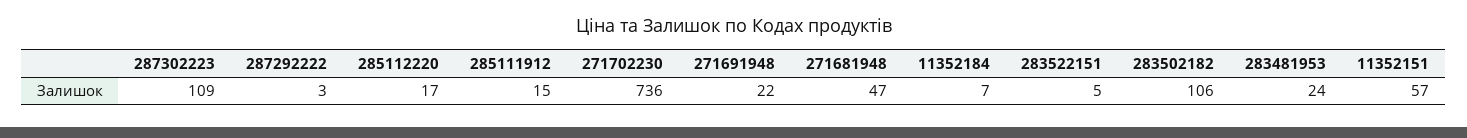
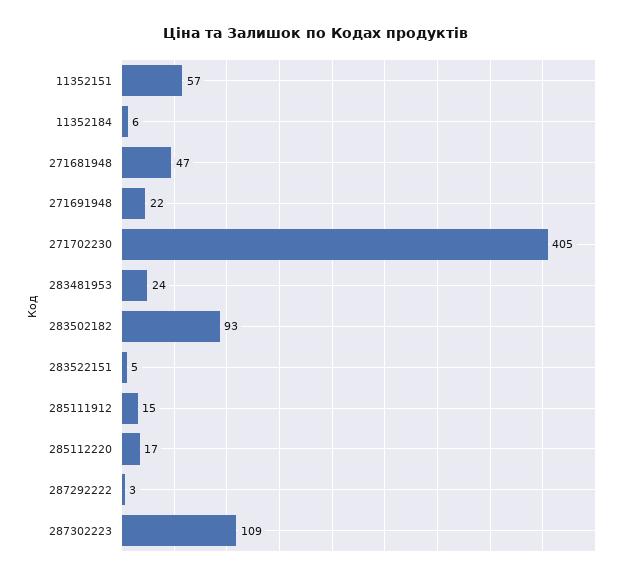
  {
    "287302223": 109,
    "287292222": 3,
    "285112220": 17,
    "285111912": 15,
-   "271702230": 736,
+   "271702230": 405,
    "271691948": 22,
    "271681948": 47,
-   "11352184": 7,
+   "11352184": 6,
    "283522151": 5,
-   "283502182": 106,
+   "283502182": 93,
    "283481953": 24,
    "11352151": 57
  }

